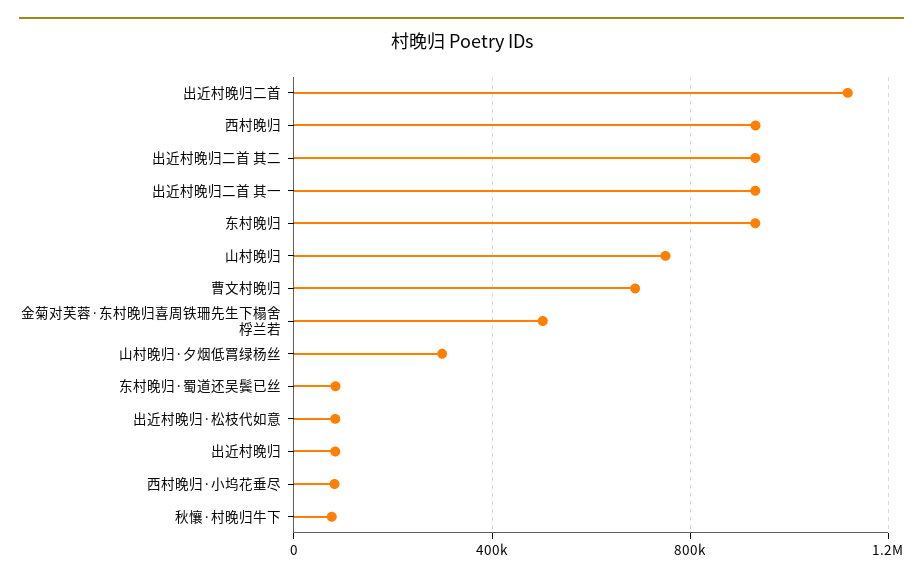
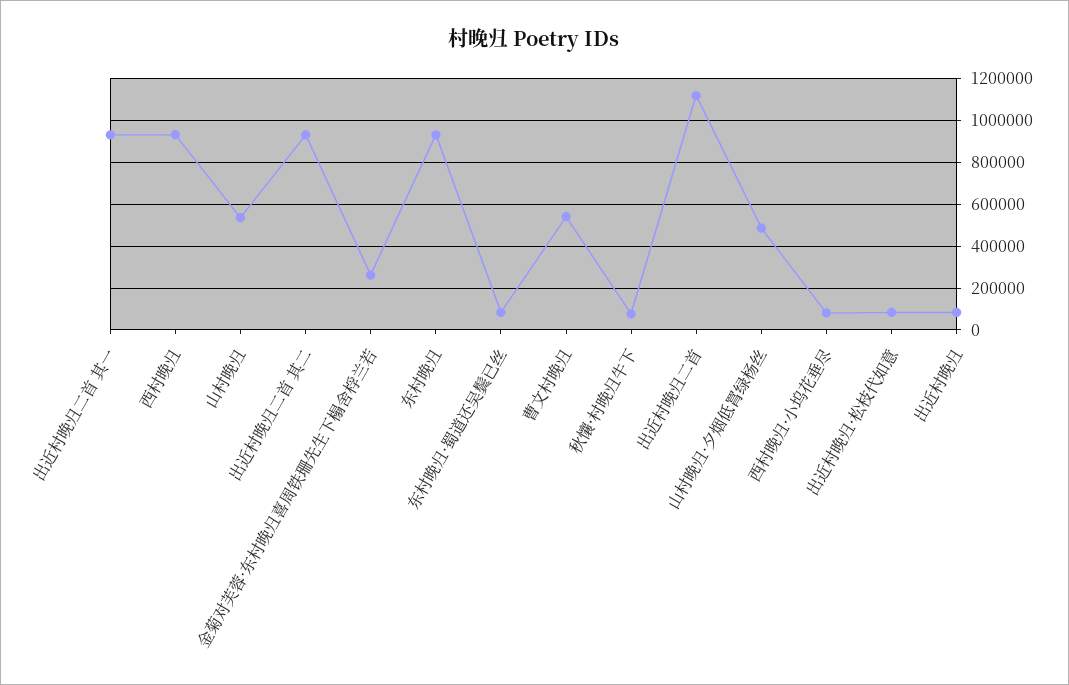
  {
    "出近村晚归二首": 1100000,
    "西村晚归": 950000,
    "出近村晚归二首 其二": 950000,
    "出近村晚归二首 其一": 950000,
    "东村晚归": 950000,
-   "山村晚归": 750000,
+   "山村晚归": 550000,
-   "曹文村晚归": 700000,
+   "曹文村晚归": 550000,
-   "金菊对芙蓉·东村晚归喜周铁珊先生下榻舍桴兰若": 500000,
+   "金菊对芙蓉·东村晚归喜周铁珊先生下榻舍桴兰若": 250000,
-   "山村晚归·夕烟低罥绿杨丝": 300000,
+   "山村晚归·夕烟低罥绿杨丝": 500000,
    "东村晚归·蜀道还吴鬓已丝": 100000,
    "出近村晚归·松枝代如意": 100000,
    "出近村晚归": 100000,
    "西村晚归·小坞花垂尽": 100000,
    "秋懹·村晚归牛下": 100000
  }

